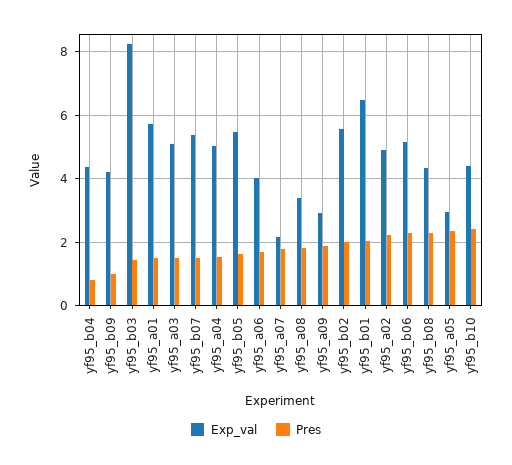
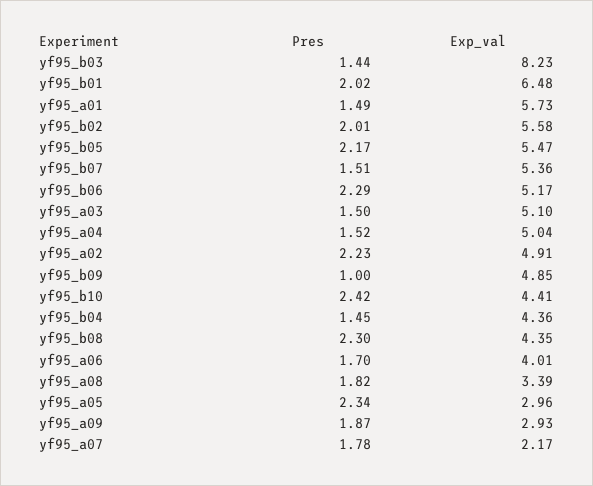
  {
    "Exp_val": {
      "yf95_b04": 4.36,
-     "yf95_b09": 4.2,
+     "yf95_b09": 4.85,
      "yf95_b03": 8.23,
      "yf95_a01": 5.73,
      "yf95_a03": 5.1,
      "yf95_b07": 5.36,
      "yf95_a04": 5.04,
      "yf95_b05": 5.47,
      "yf95_a06": 4.01,
      "yf95_a07": 2.17,
      "yf95_a08": 3.39,
      "yf95_a09": 2.93,
      "yf95_b02": 5.58,
      "yf95_b01": 6.48,
      "yf95_a02": 4.91,
      "yf95_b06": 5.17,
      "yf95_b08": 4.35,
      "yf95_a05": 2.96,
      "yf95_b10": 4.41
    },
    "Pres": {
-     "yf95_b04": 0.8,
+     "yf95_b04": 1.45,
      "yf95_b09": 1,
      "yf95_b03": 1.44,
      "yf95_a01": 1.49,
      "yf95_a03": 1.5,
      "yf95_b07": 1.51,
      "yf95_a04": 1.52,
-     "yf95_b05": 1.6,
+     "yf95_b05": 2.17,
      "yf95_a06": 1.7,
      "yf95_a07": 1.78,
      "yf95_a08": 1.82,
      "yf95_a09": 1.87,
      "yf95_b02": 2.01,
      "yf95_b01": 2.02,
      "yf95_a02": 2.23,
      "yf95_b06": 2.29,
      "yf95_b08": 2.3,
      "yf95_a05": 2.34,
      "yf95_b10": 2.42
    }
  }

